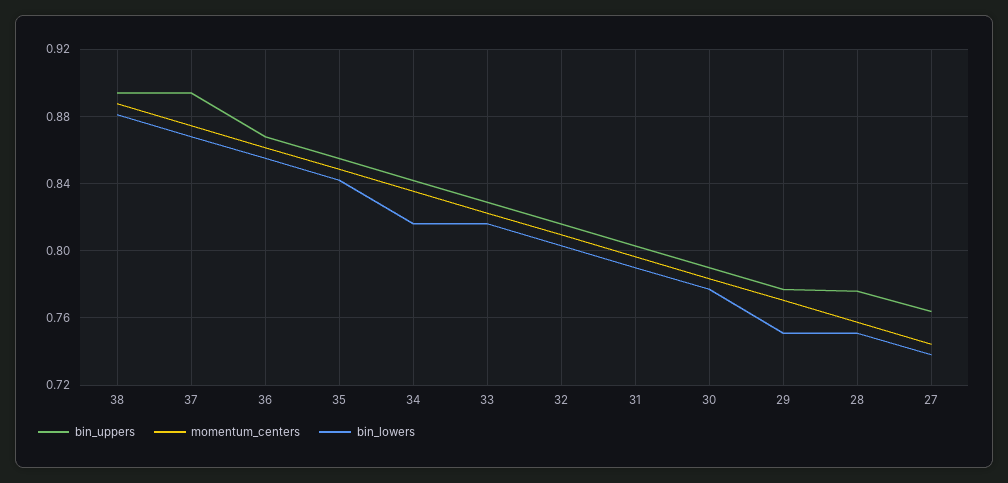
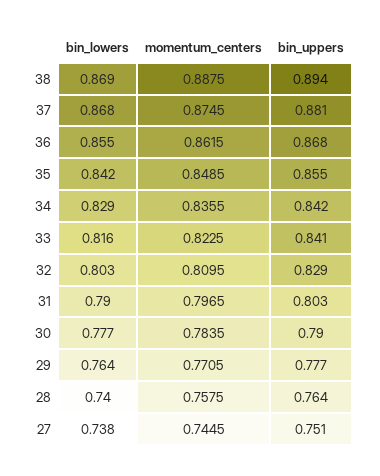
  {
    "bin_uppers": {
      "38": 0.894,
-     "37": 0.895,
+     "37": 0.881,
      "36": 0.868,
      "35": 0.855,
      "34": 0.842,
-     "33": 0.83,
+     "33": 0.841,
-     "32": 0.815,
+     "32": 0.829,
      "31": 0.803,
      "30": 0.79,
      "29": 0.777,
-     "28": 0.775,
+     "28": 0.764,
-     "27": 0.765
+     "27": 0.751
    },
    "momentum_centers": {
      "38": 0.8875,
      "37": 0.8745,
      "36": 0.8615,
      "35": 0.8485,
      "34": 0.8355,
      "33": 0.8225,
      "32": 0.8095,
      "31": 0.7965,
      "30": 0.7835,
      "29": 0.7705,
      "28": 0.7575,
      "27": 0.7445
    },
    "bin_lowers": {
-     "38": 0.88,
+     "38": 0.869,
      "37": 0.868,
      "36": 0.855,
      "35": 0.842,
-     "34": 0.815,
+     "34": 0.829,
      "33": 0.816,
      "32": 0.803,
      "31": 0.79,
      "30": 0.777,
-     "29": 0.75,
+     "29": 0.764,
-     "28": 0.75,
+     "28": 0.74,
      "27": 0.738
    }
  }

